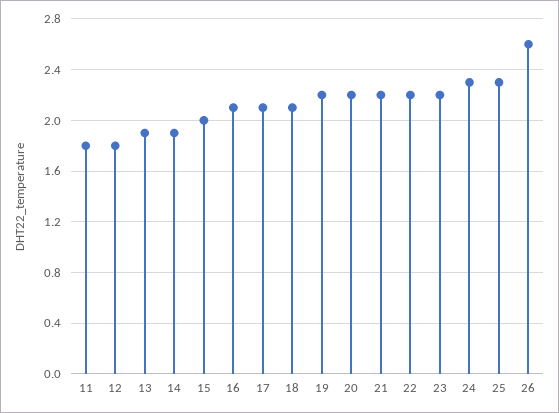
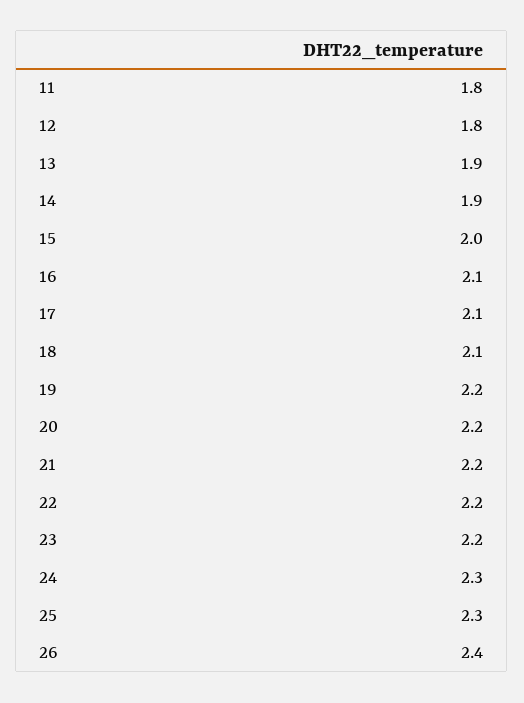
  {
    "11": 1.8,
    "12": 1.8,
    "13": 1.9,
    "14": 1.9,
    "15": 2,
    "16": 2.1,
    "17": 2.1,
    "18": 2.1,
    "19": 2.2,
    "20": 2.2,
    "21": 2.2,
    "22": 2.2,
    "23": 2.2,
    "24": 2.3,
    "25": 2.3,
-   "26": 2.6
+   "26": 2.4
  }

